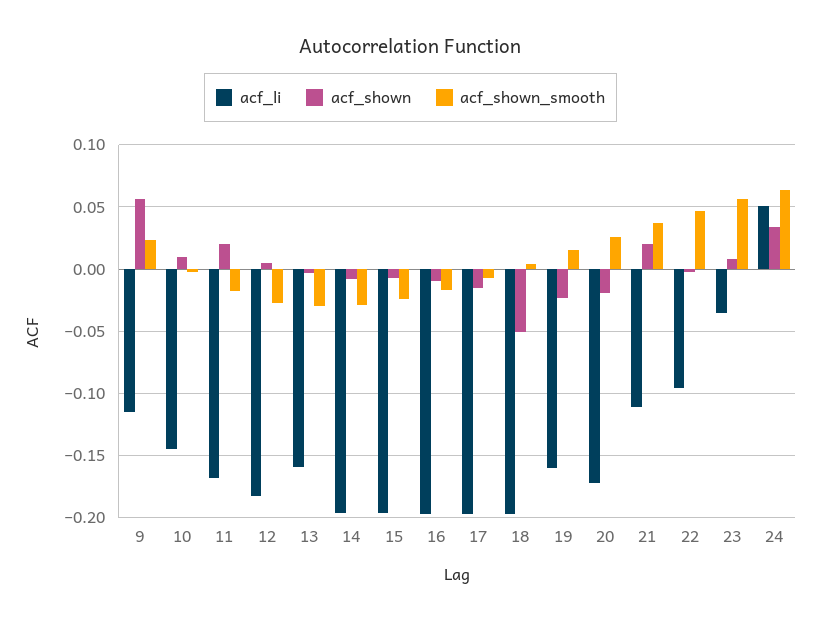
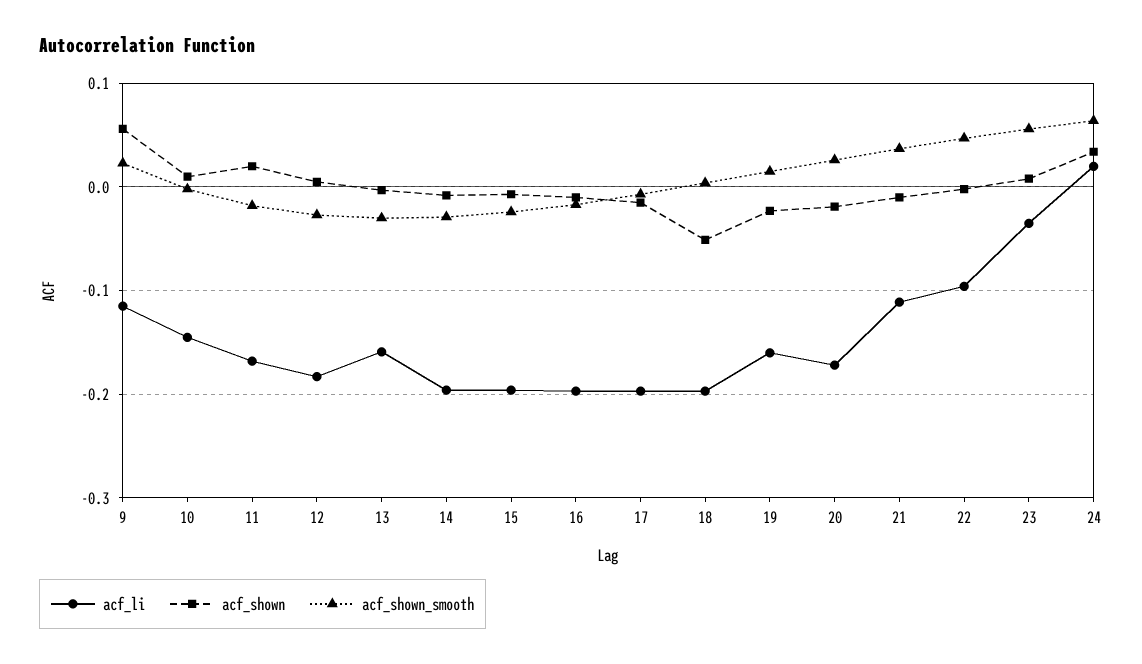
  {
    "acf_li": {
      "9": -0.115,
      "10": -0.145,
      "11": -0.17,
      "12": -0.185,
      "13": -0.16,
      "14": -0.195,
      "15": -0.195,
      "16": -0.195,
      "17": -0.195,
      "18": -0.195,
      "19": -0.16,
      "20": -0.17,
      "21": -0.11,
      "22": -0.095,
      "23": -0.035,
-     "24": 0.05
+     "24": 0.02
    },
    "acf_shown": {
      "9": 0.055,
      "10": 0.01,
      "11": 0.02,
      "12": 0.005,
      "13": -0.005,
      "14": -0.01,
      "15": -0.005,
      "16": -0.01,
      "17": -0.015,
      "18": -0.05,
      "19": -0.025,
      "20": -0.02,
-     "21": 0.02,
+     "21": -0.01,
      "22": 0,
      "23": 0.01,
      "24": 0.035
    },
    "acf_shown_smooth": {
      "9": 0.025,
      "10": 0,
      "11": -0.02,
      "12": -0.025,
      "13": -0.03,
      "14": -0.03,
      "15": -0.025,
      "16": -0.015,
      "17": -0.005,
      "18": 0.005,
      "19": 0.015,
      "20": 0.025,
      "21": 0.035,
      "22": 0.045,
      "23": 0.055,
      "24": 0.065
    }
  }

